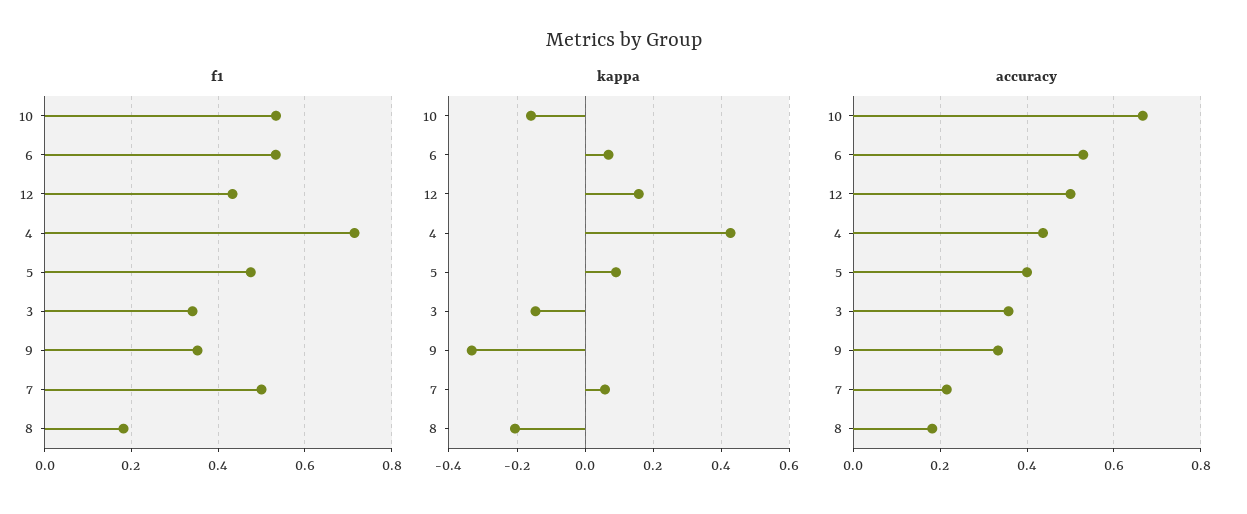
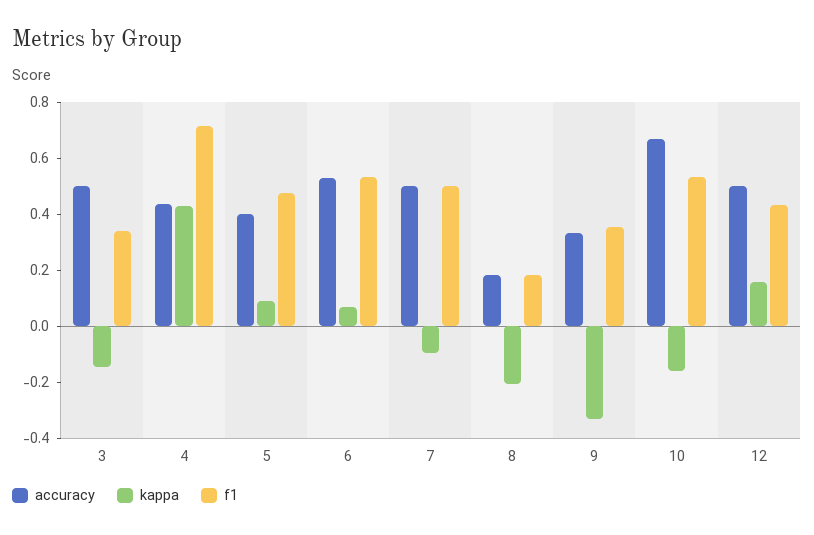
  {
    "f1": {
      "10": 0.54,
      "6": 0.54,
      "12": 0.44,
      "4": 0.72,
      "5": 0.48,
      "3": 0.34,
      "9": 0.36,
      "7": 0.5,
      "8": 0.18
    },
    "kappa": {
      "10": -0.16,
      "6": 0.06,
      "12": 0.16,
      "4": 0.42,
      "5": 0.1,
      "3": -0.14,
      "9": -0.34,
-     "7": 0.06,
+     "7": -0.1,
      "8": -0.2
    },
    "accuracy": {
      "10": 0.66,
      "6": 0.52,
      "12": 0.5,
      "4": 0.44,
      "5": 0.4,
-     "3": 0.36,
+     "3": 0.5,
      "9": 0.34,
-     "7": 0.22,
+     "7": 0.5,
      "8": 0.18
    }
  }

